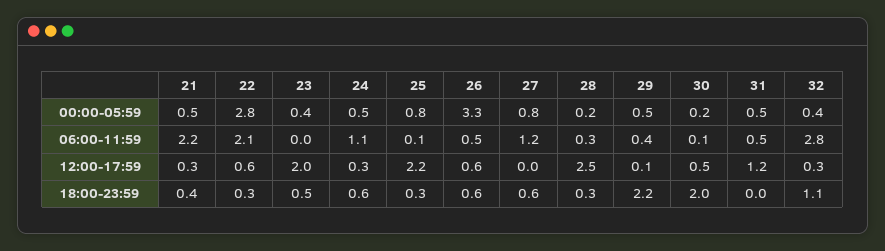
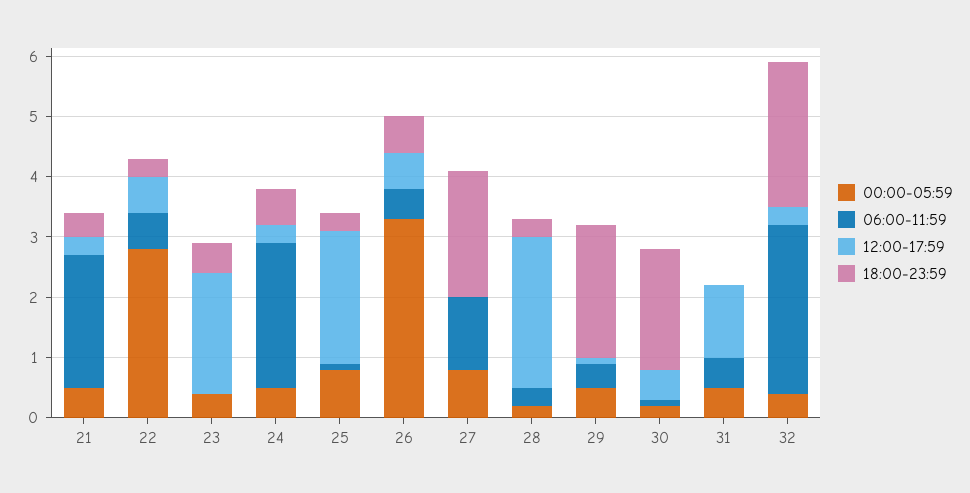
  {
    "00:00-05:59": {
      "21": 0.5,
      "22": 2.8,
      "23": 0.4,
      "24": 0.5,
      "25": 0.8,
      "26": 3.3,
      "27": 0.8,
      "28": 0.2,
      "29": 0.5,
      "30": 0.2,
      "31": 0.5,
      "32": 0.4
    },
    "06:00-11:59": {
      "21": 2.2,
-     "22": 2.1,
+     "22": 0.5,
      "23": 0,
-     "24": 1.1,
+     "24": 2.5,
      "25": 0.1,
      "26": 0.5,
      "27": 1.2,
      "28": 0.3,
      "29": 0.4,
      "30": 0.1,
      "31": 0.5,
      "32": 2.8
    },
    "12:00-17:59": {
      "21": 0.3,
      "22": 0.6,
      "23": 2,
      "24": 0.3,
      "25": 2.2,
      "26": 0.6,
      "27": 0,
      "28": 2.5,
      "29": 0.1,
      "30": 0.5,
      "31": 1.2,
      "32": 0.3
    },
    "18:00-23:59": {
      "21": 0.4,
      "22": 0.3,
      "23": 0.5,
      "24": 0.6,
      "25": 0.3,
      "26": 0.6,
-     "27": 0.6,
+     "27": 2,
      "28": 0.3,
      "29": 2.2,
      "30": 2,
      "31": 0,
-     "32": 1.1
+     "32": 2.5
    }
  }

